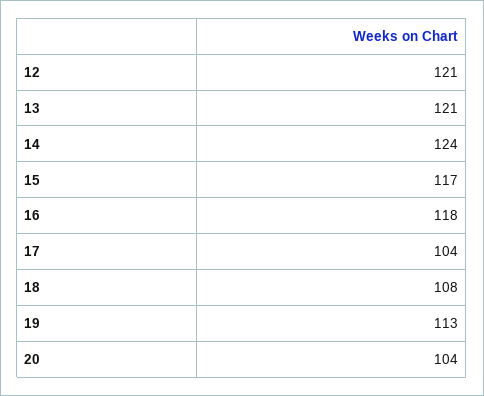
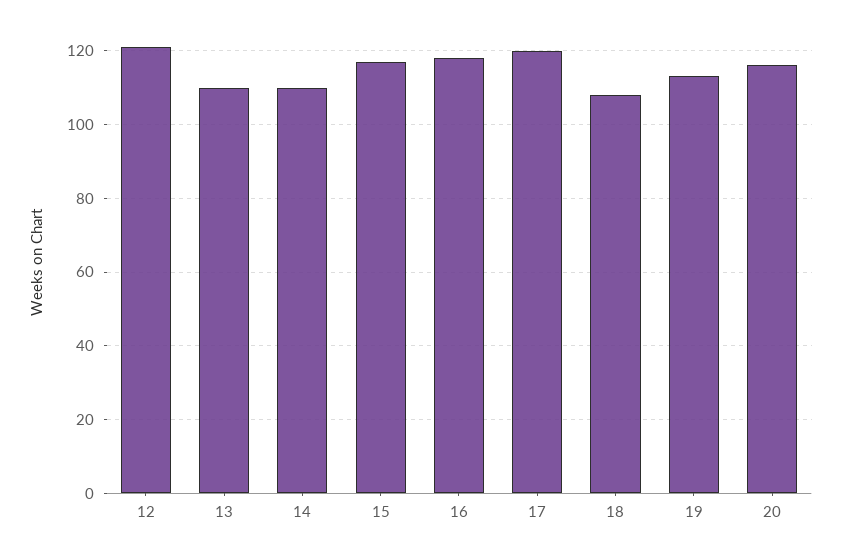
  {
    "12": 121,
-   "13": 121,
+   "13": 110,
-   "14": 124,
+   "14": 110,
    "15": 117,
    "16": 118,
-   "17": 104,
+   "17": 120,
    "18": 108,
    "19": 113,
-   "20": 104
+   "20": 115
  }

